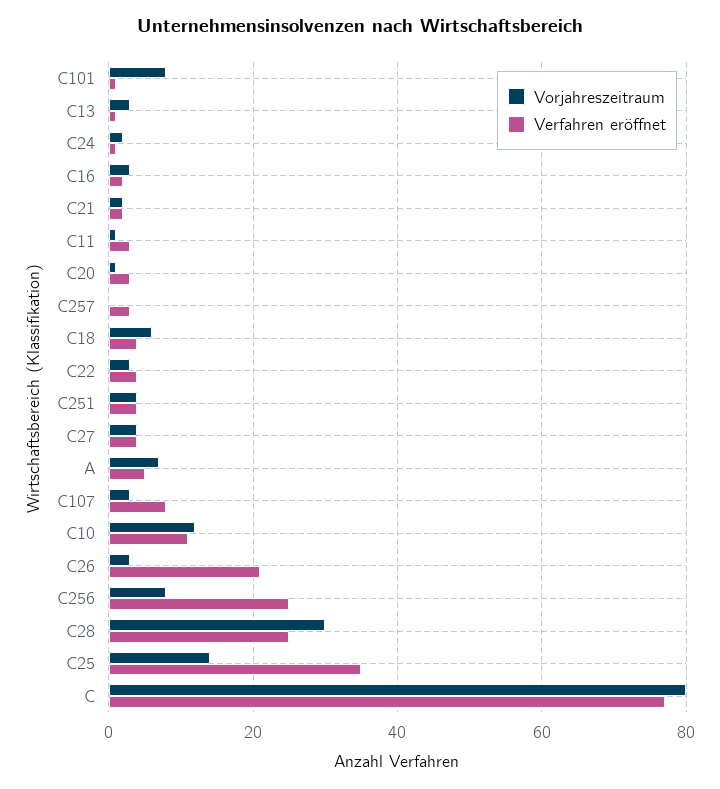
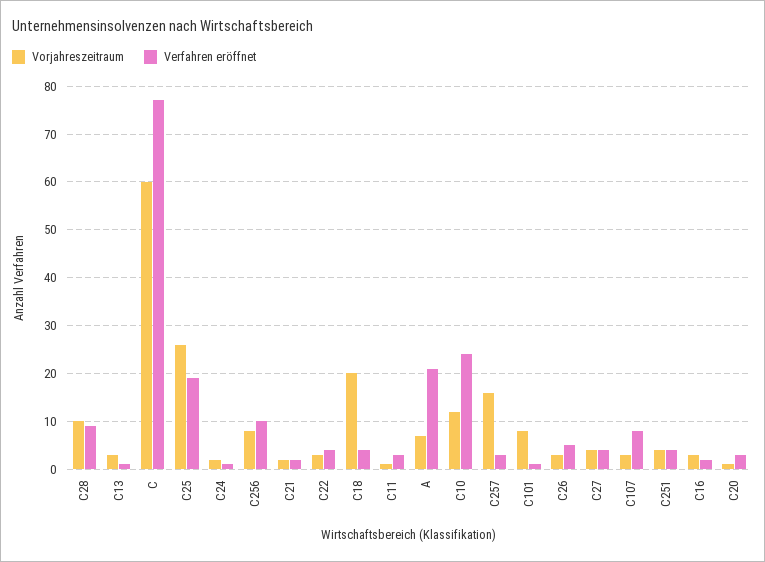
  {
    "Vorjahreszeitraum": {
      "C101": 10,
      "C13": 5,
      "C24": 0,
      "C16": 5,
      "C21": 0,
      "C11": 0,
      "C20": 0,
-     "C257": 0,
+     "C257": 15,
-     "C18": 5,
+     "C18": 20,
      "C22": 5,
      "C251": 5,
      "C27": 5,
      "A": 5,
      "C107": 5,
      "C10": 10,
      "C26": 5,
      "C256": 10,
-     "C28": 30,
+     "C28": 10,
-     "C25": 15,
+     "C25": 25,
-     "C": 80
+     "C": 60
    },
    "Verfahren eröffnet": {
      "C101": 0,
      "C13": 0,
      "C24": 0,
      "C16": 0,
      "C21": 0,
      "C11": 5,
      "C20": 5,
      "C257": 5,
      "C18": 5,
      "C22": 5,
      "C251": 5,
      "C27": 5,
-     "A": 5,
+     "A": 20,
      "C107": 10,
-     "C10": 10,
+     "C10": 25,
-     "C26": 20,
+     "C26": 5,
-     "C256": 25,
+     "C256": 10,
-     "C28": 25,
+     "C28": 10,
-     "C25": 35,
+     "C25": 20,
      "C": 75
    }
  }

